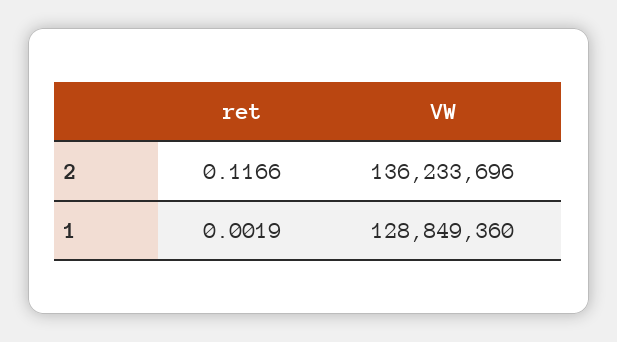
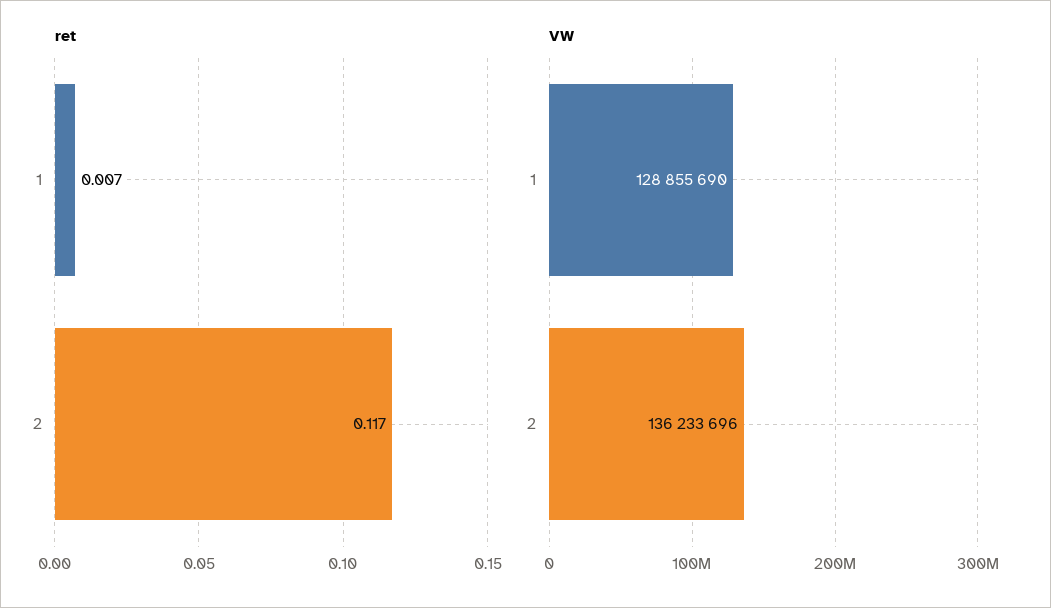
  {
    "ret": {
      "2": 0.1166,
-     "1": 0.0019
+     "1": 0.007
    },
    "VW": {
      "2": 136233696,
-     "1": 128849360
+     "1": 128855690
    }
  }

